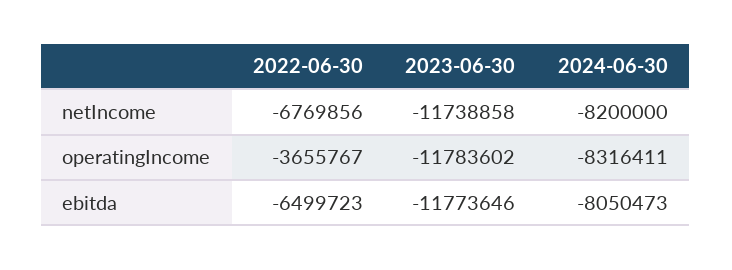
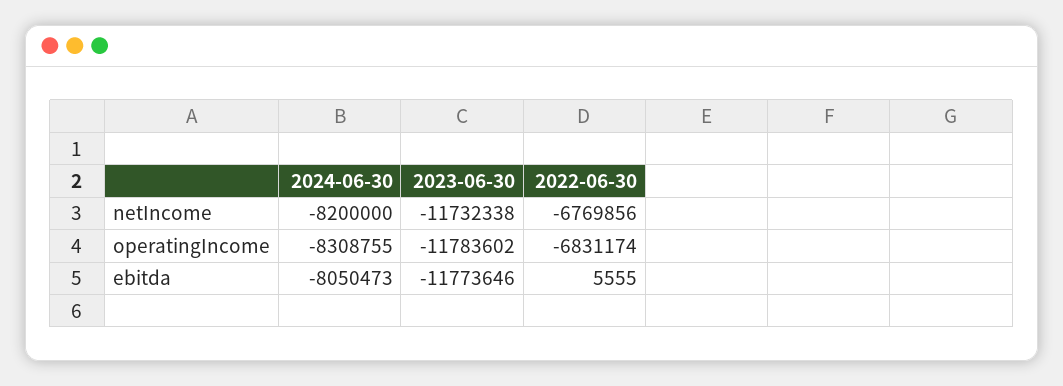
  {
    "2022-06-30": {
      "netIncome": -6769856,
-     "operatingIncome": -3655767,
+     "operatingIncome": -6831174,
-     "ebitda": -6499723
+     "ebitda": 5555
    },
    "2023-06-30": {
-     "netIncome": -11738858,
+     "netIncome": -11732338,
      "operatingIncome": -11783602,
      "ebitda": -11773646
    },
    "2024-06-30": {
      "netIncome": -8200000,
-     "operatingIncome": -8316411,
+     "operatingIncome": -8308755,
      "ebitda": -8050473
    }
  }

